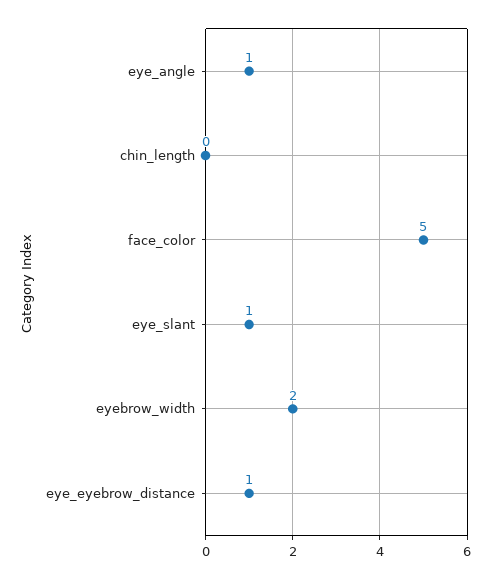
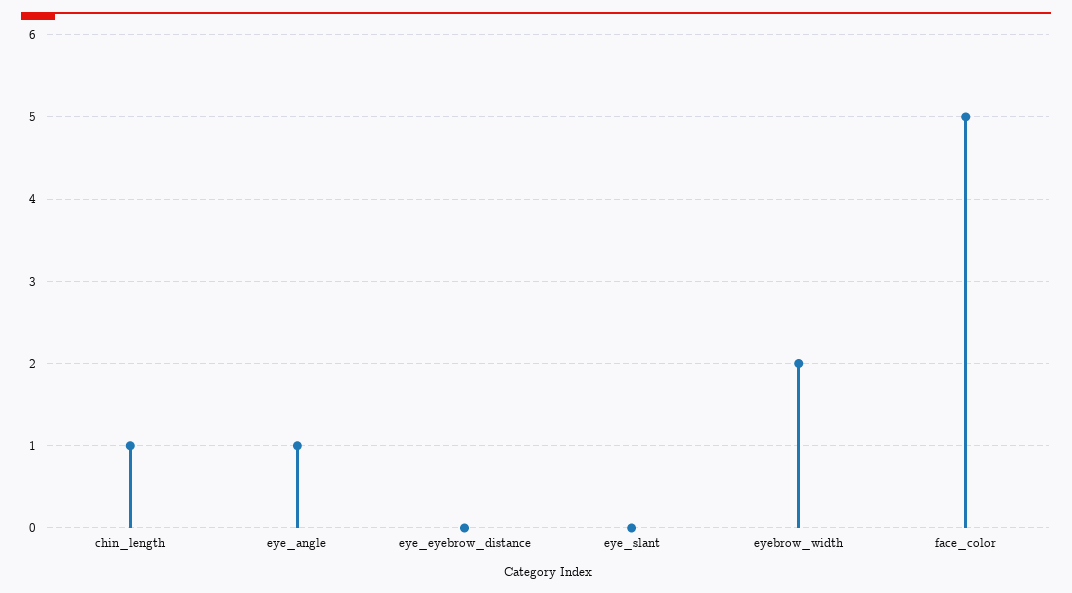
  {
    "eye_angle": 1,
-   "chin_length": 0,
+   "chin_length": 1,
    "face_color": 5,
-   "eye_slant": 1,
+   "eye_slant": 0,
    "eyebrow_width": 2,
-   "eye_eyebrow_distance": 1
+   "eye_eyebrow_distance": 0
  }

